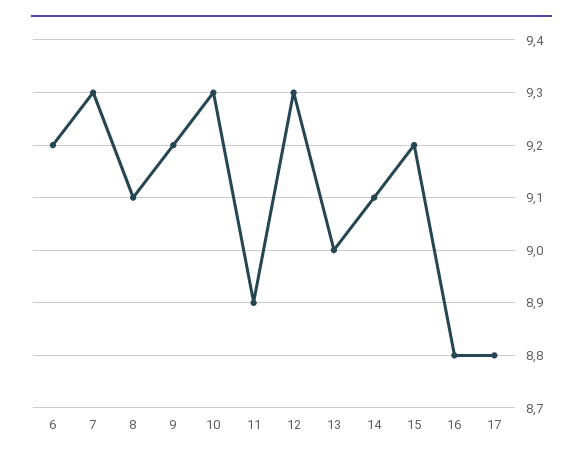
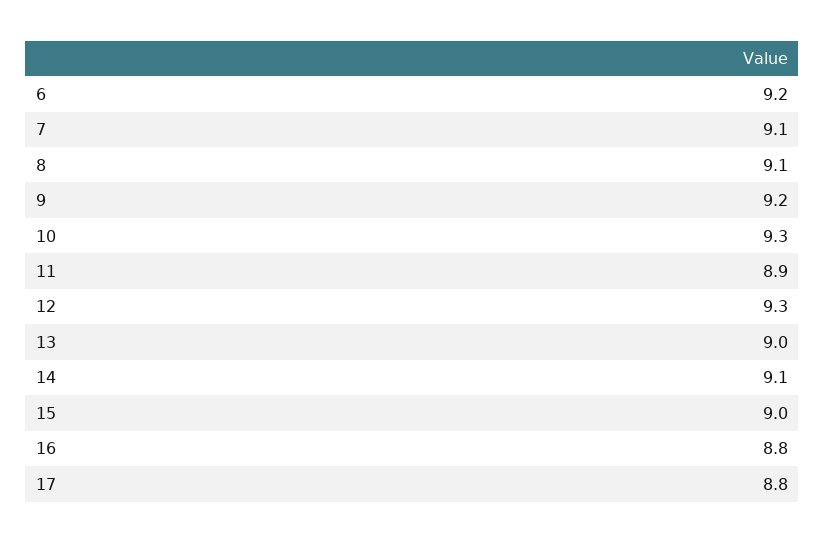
  {
    "6": 9.2,
-   "7": 9.3,
+   "7": 9.1,
    "8": 9.1,
    "9": 9.2,
    "10": 9.3,
    "11": 8.9,
    "12": 9.3,
    "13": 9,
    "14": 9.1,
-   "15": 9.2,
+   "15": 9,
    "16": 8.8,
    "17": 8.8
  }

